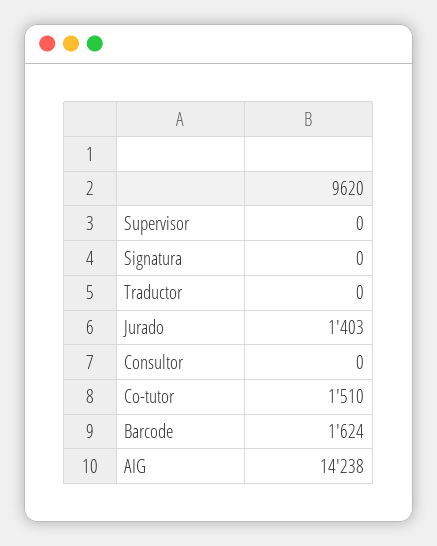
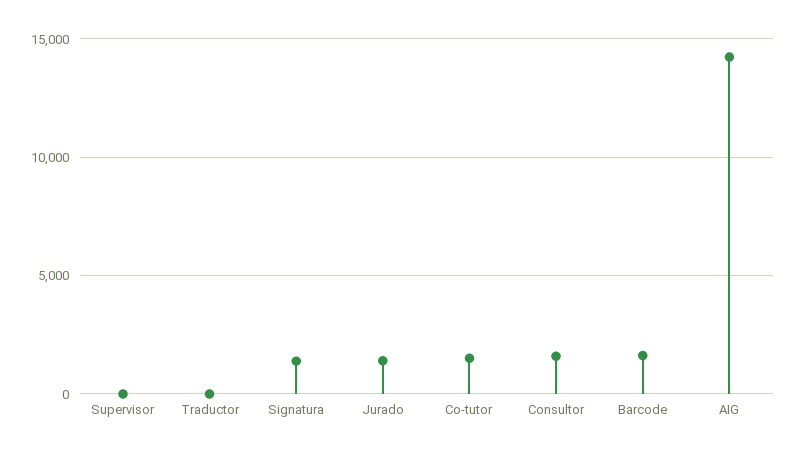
  {
    "Supervisor": 0,
-   "Signatura": 0,
+   "Signatura": 1500,
    "Traductor": 0,
    "Jurado": 1403,
-   "Consultor": 0,
+   "Consultor": 1500,
    "Co-tutor": 1510,
    "Barcode": 1624,
    "AIG": 14238
  }

